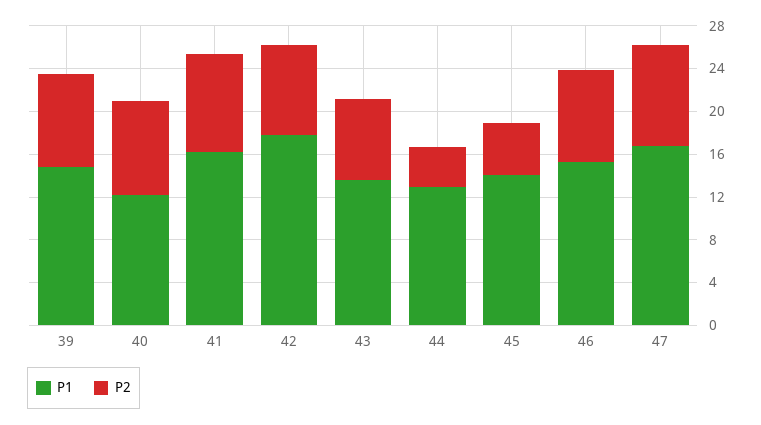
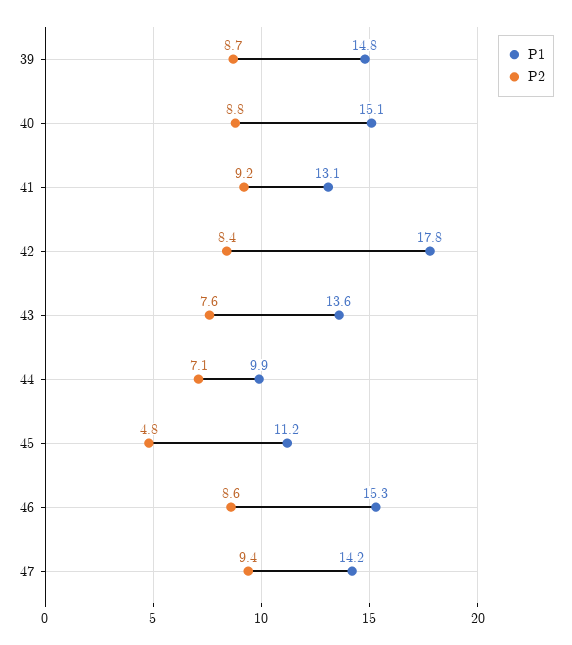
  {
    "P1": {
      "39": 14.8,
-     "40": 12,
+     "40": 15.1,
-     "41": 16,
+     "41": 13.1,
      "42": 17.8,
      "43": 13.6,
-     "44": 13,
+     "44": 9.9,
-     "45": 14,
+     "45": 11.2,
      "46": 15.3,
-     "47": 17
+     "47": 14.2
    },
    "P2": {
      "39": 8.7,
      "40": 8.8,
      "41": 9.2,
      "42": 8.4,
      "43": 7.6,
-     "44": 4,
+     "44": 7.1,
      "45": 4.8,
      "46": 8.6,
      "47": 9.4
    }
  }

